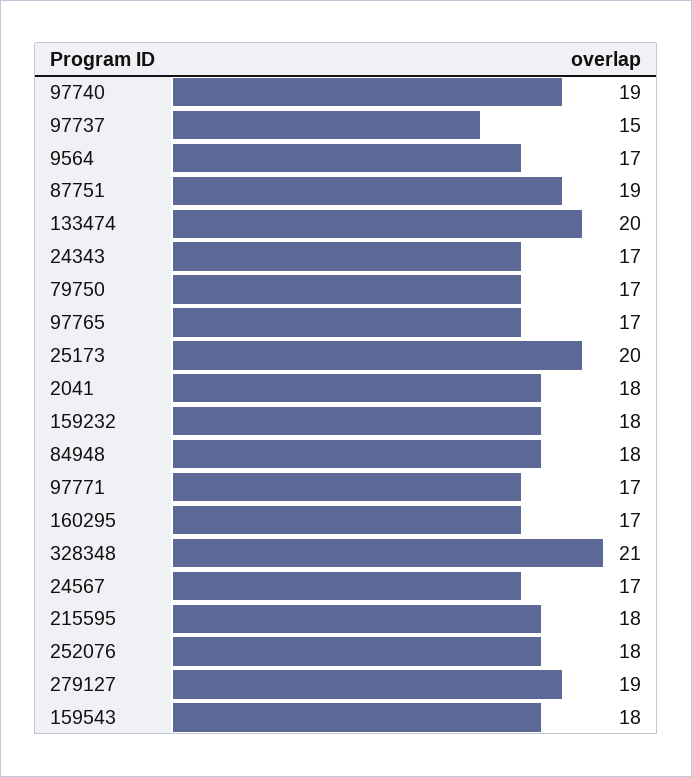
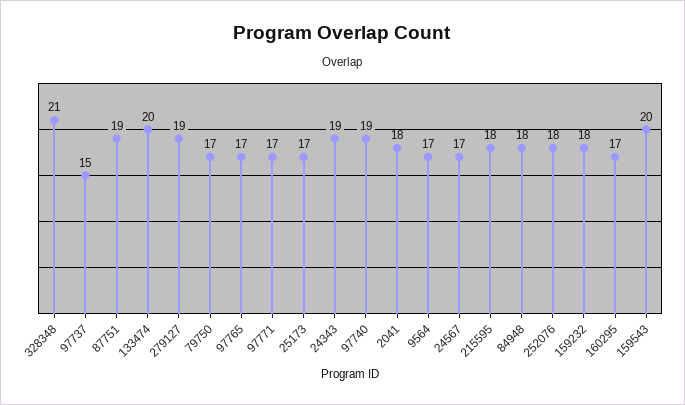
  {
    "97740": 19,
    "97737": 15,
    "9564": 17,
    "87751": 19,
    "133474": 20,
-   "24343": 17,
+   "24343": 19,
    "79750": 17,
    "97765": 17,
-   "25173": 20,
+   "25173": 17,
    "2041": 18,
    "159232": 18,
    "84948": 18,
    "97771": 17,
    "160295": 17,
    "328348": 21,
    "24567": 17,
    "215595": 18,
    "252076": 18,
    "279127": 19,
-   "159543": 18
+   "159543": 20
  }

